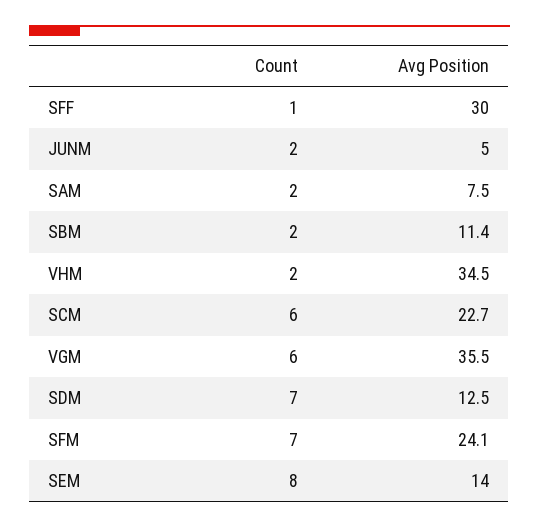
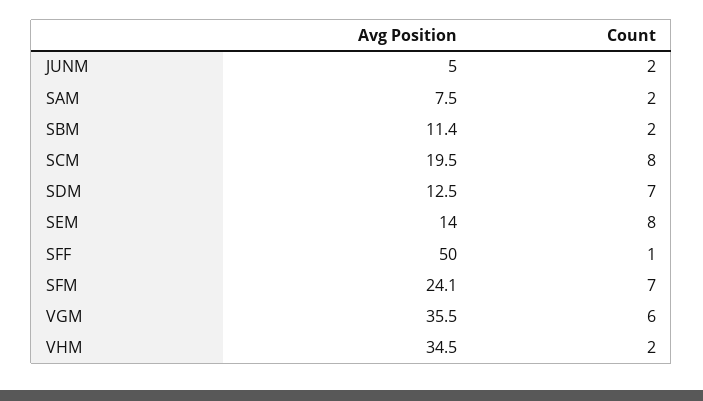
  {
    "Count": {
      "SFF": 1,
      "JUNM": 2,
      "SAM": 2,
      "SBM": 2,
      "VHM": 2,
-     "SCM": 6,
+     "SCM": 8,
      "VGM": 6,
      "SDM": 7,
      "SFM": 7,
      "SEM": 8
    },
    "Avg Position": {
-     "SFF": 30,
+     "SFF": 50,
      "JUNM": 5,
      "SAM": 7.5,
      "SBM": 11.4,
      "VHM": 34.5,
-     "SCM": 22.7,
+     "SCM": 19.5,
      "VGM": 35.5,
      "SDM": 12.5,
      "SFM": 24.1,
      "SEM": 14
    }
  }

